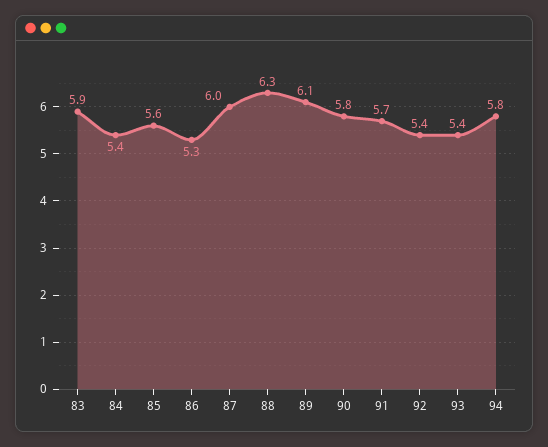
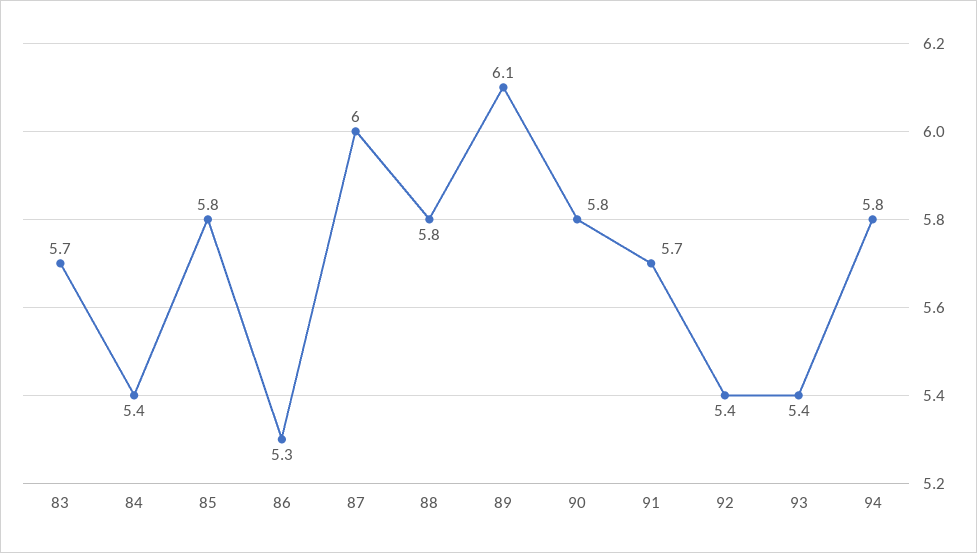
  {
-   "83": 5.9,
+   "83": 5.7,
    "84": 5.4,
-   "85": 5.6,
+   "85": 5.8,
    "86": 5.3,
    "87": 6,
-   "88": 6.3,
+   "88": 5.8,
    "89": 6.1,
    "90": 5.8,
    "91": 5.7,
    "92": 5.4,
    "93": 5.4,
    "94": 5.8
  }

